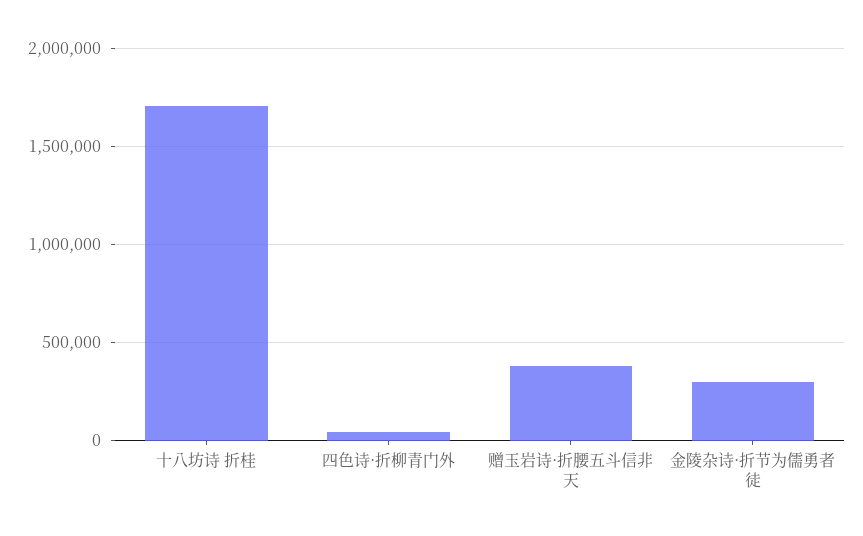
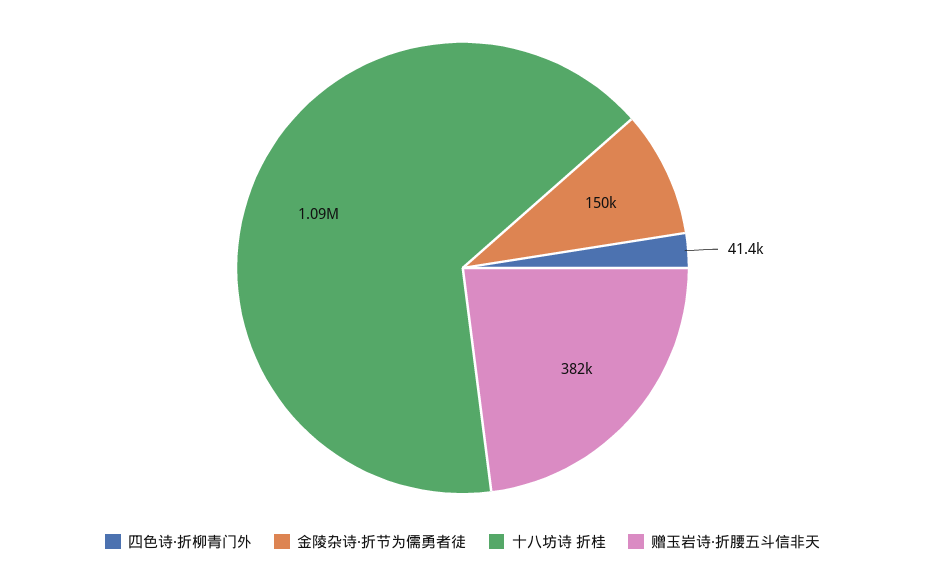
  {
-   "十八坊诗 折桂": 1700000,
+   "十八坊诗 折桂": 1090000,
    "四色诗·折柳青门外": 41400,
    "赠玉岩诗·折腰五斗信非天": 382000,
-   "金陵杂诗·折节为儒勇者徒": 300000
+   "金陵杂诗·折节为儒勇者徒": 150000
  }

